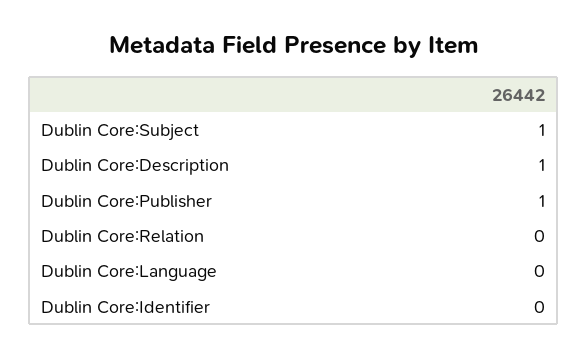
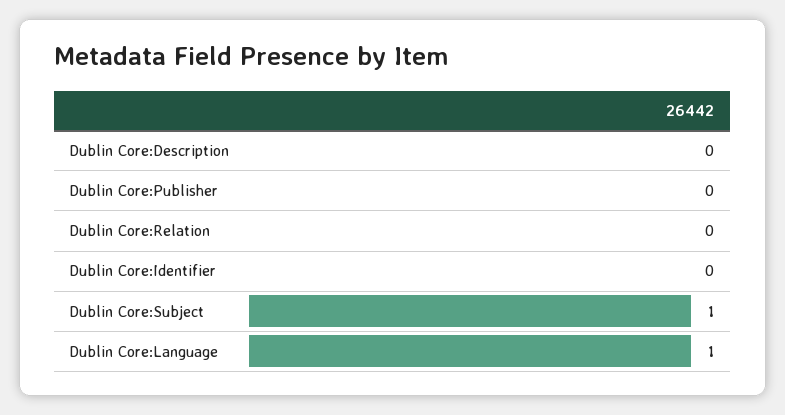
  {
    "Dublin Core:Subject": 1,
-   "Dublin Core:Description": 1,
+   "Dublin Core:Description": 0,
-   "Dublin Core:Publisher": 1,
+   "Dublin Core:Publisher": 0,
    "Dublin Core:Relation": 0,
-   "Dublin Core:Language": 0,
+   "Dublin Core:Language": 1,
    "Dublin Core:Identifier": 0
  }

